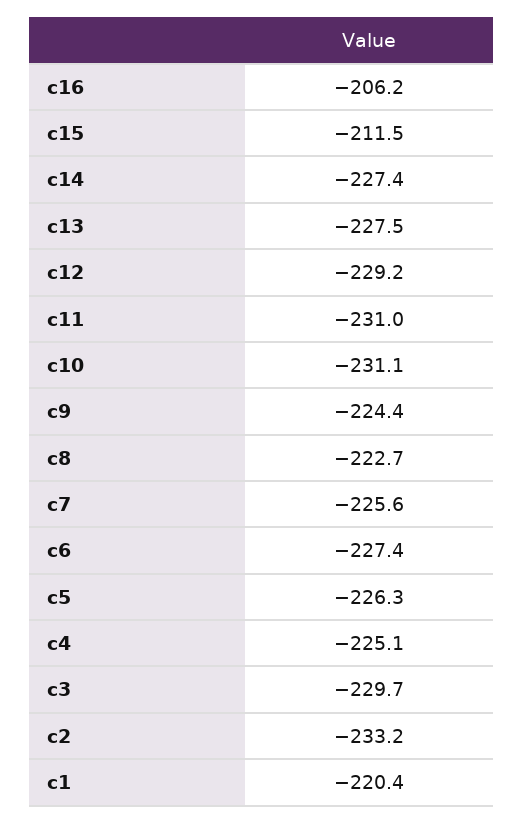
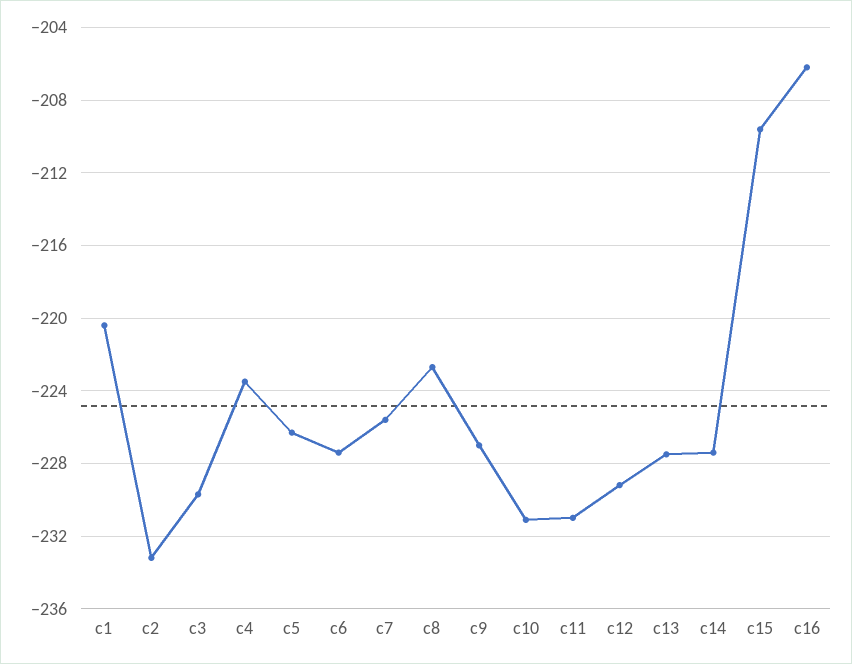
  {
    "c16": -206.2,
-   "c15": -211.5,
+   "c15": -209.5,
    "c14": -227.4,
    "c13": -227.5,
    "c12": -229.2,
    "c11": -231,
    "c10": -231.1,
-   "c9": -224.4,
+   "c9": -227,
    "c8": -222.7,
    "c7": -225.6,
    "c6": -227.4,
    "c5": -226.3,
-   "c4": -225.1,
+   "c4": -223.5,
    "c3": -229.7,
    "c2": -233.2,
    "c1": -220.4
  }

